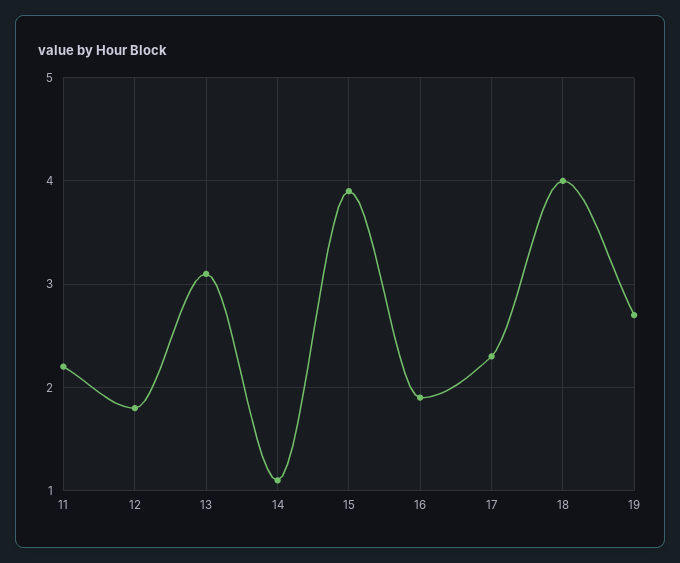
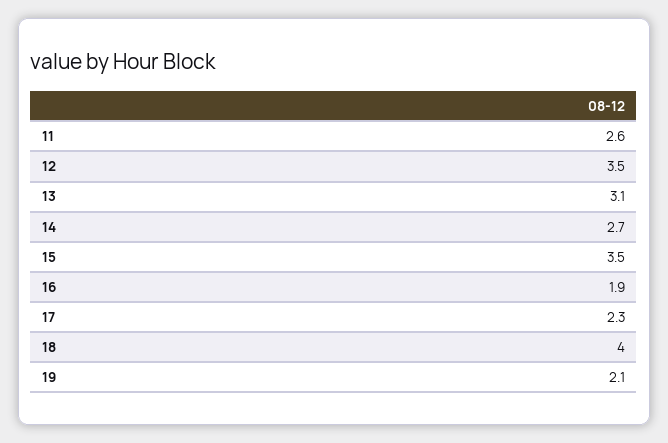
  {
-   "11": 2.2,
+   "11": 2.6,
-   "12": 1.8,
+   "12": 3.5,
    "13": 3.1,
-   "14": 1.1,
+   "14": 2.7,
-   "15": 3.9,
+   "15": 3.5,
    "16": 1.9,
    "17": 2.3,
    "18": 4,
-   "19": 2.7
+   "19": 2.1
  }

